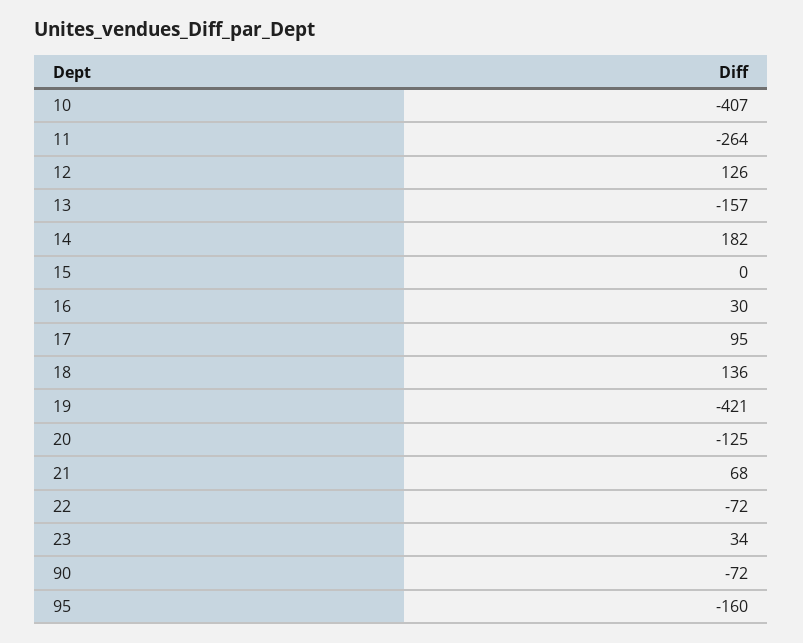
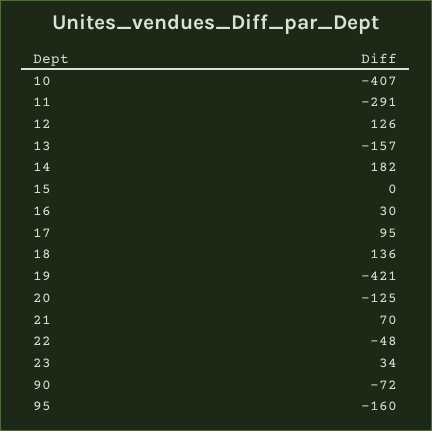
  {
    "10": -407,
-   "11": -264,
+   "11": -291,
    "12": 126,
    "13": -157,
    "14": 182,
    "15": 0,
    "16": 30,
    "17": 95,
    "18": 136,
    "19": -421,
    "20": -125,
-   "21": 68,
+   "21": 70,
-   "22": -72,
+   "22": -48,
    "23": 34,
    "90": -72,
    "95": -160
  }

